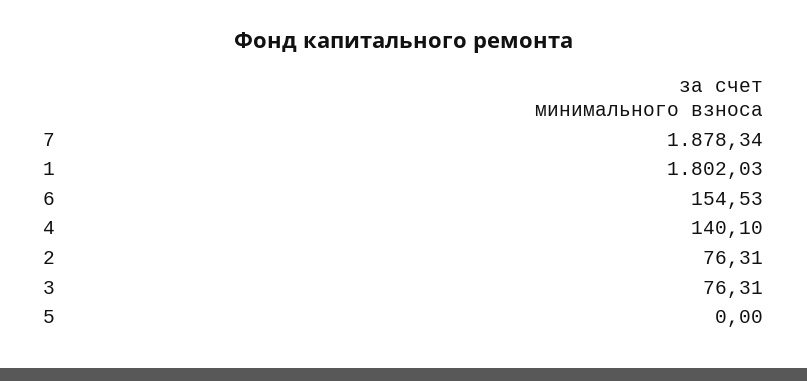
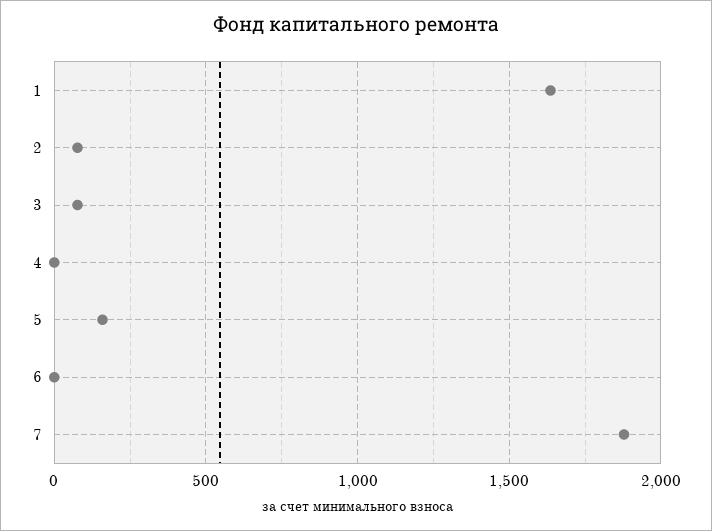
  {
    "7": 1878.34,
-   "1": 1802.03,
+   "1": 1650,
-   "6": 154.53,
+   "6": 0,
-   "4": 140.1,
+   "4": 0,
    "2": 76.31,
    "3": 76.31,
-   "5": 0
+   "5": 150
  }

